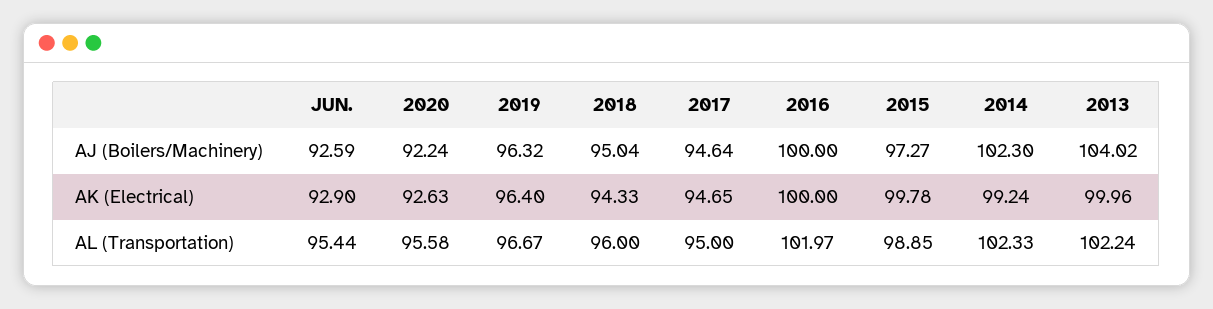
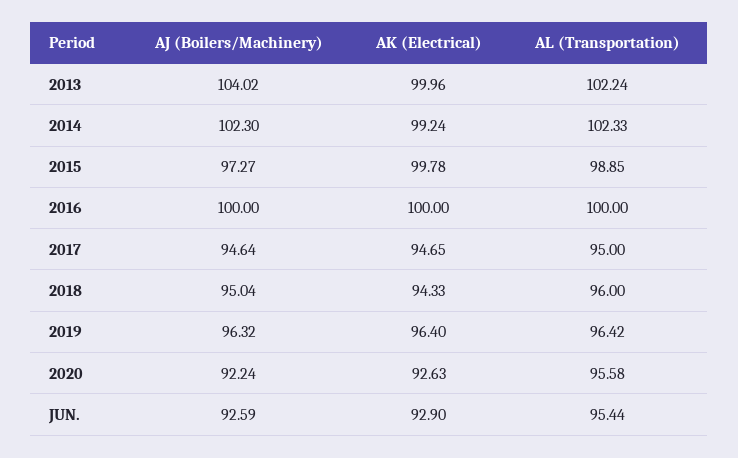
  {
    "JUN.": {
      "AJ (Boilers/Machinery)": 92.59,
      "AK (Electrical)": 92.9,
      "AL (Transportation)": 95.44
    },
    "2020": {
      "AJ (Boilers/Machinery)": 92.24,
      "AK (Electrical)": 92.63,
      "AL (Transportation)": 95.58
    },
    "2019": {
      "AJ (Boilers/Machinery)": 96.32,
      "AK (Electrical)": 96.4,
-     "AL (Transportation)": 96.67
+     "AL (Transportation)": 96.42
    },
    "2018": {
      "AJ (Boilers/Machinery)": 95.04,
      "AK (Electrical)": 94.33,
      "AL (Transportation)": 96
    },
    "2017": {
      "AJ (Boilers/Machinery)": 94.64,
      "AK (Electrical)": 94.65,
      "AL (Transportation)": 95
    },
    "2016": {
      "AJ (Boilers/Machinery)": 100,
      "AK (Electrical)": 100,
-     "AL (Transportation)": 101.97
+     "AL (Transportation)": 100
    },
    "2015": {
      "AJ (Boilers/Machinery)": 97.27,
      "AK (Electrical)": 99.78,
      "AL (Transportation)": 98.85
    },
    "2014": {
      "AJ (Boilers/Machinery)": 102.3,
      "AK (Electrical)": 99.24,
      "AL (Transportation)": 102.33
    },
    "2013": {
      "AJ (Boilers/Machinery)": 104.02,
      "AK (Electrical)": 99.96,
      "AL (Transportation)": 102.24
    }
  }

